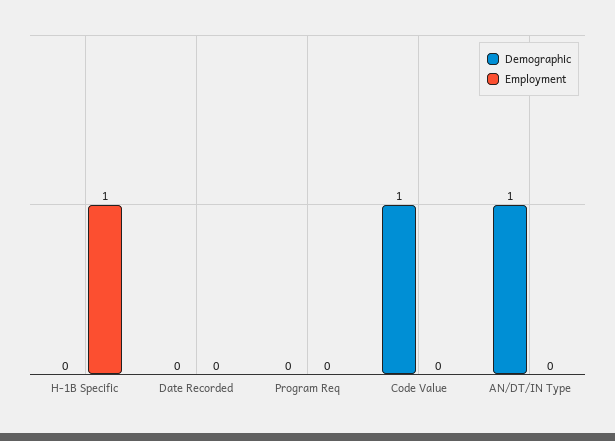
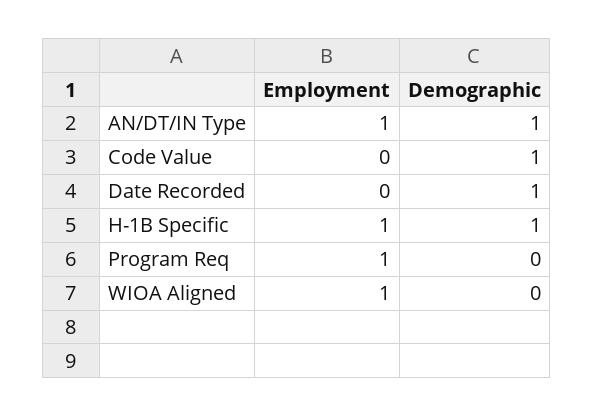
  {
    "Demographic": {
-     "H-1B Specific": 0,
+     "H-1B Specific": 1,
-     "Date Recorded": 0,
+     "Date Recorded": 1,
      "Program Req": 0,
      "Code Value": 1,
-     "AN/DT/IN Type": 1
+     "AN/DT/IN Type": 1,
+     "WIOA Aligned": 0
    },
    "Employment": {
      "H-1B Specific": 1,
      "Date Recorded": 0,
-     "Program Req": 0,
+     "Program Req": 1,
      "Code Value": 0,
-     "AN/DT/IN Type": 0
+     "AN/DT/IN Type": 1,
+     "WIOA Aligned": 1
    }
  }

